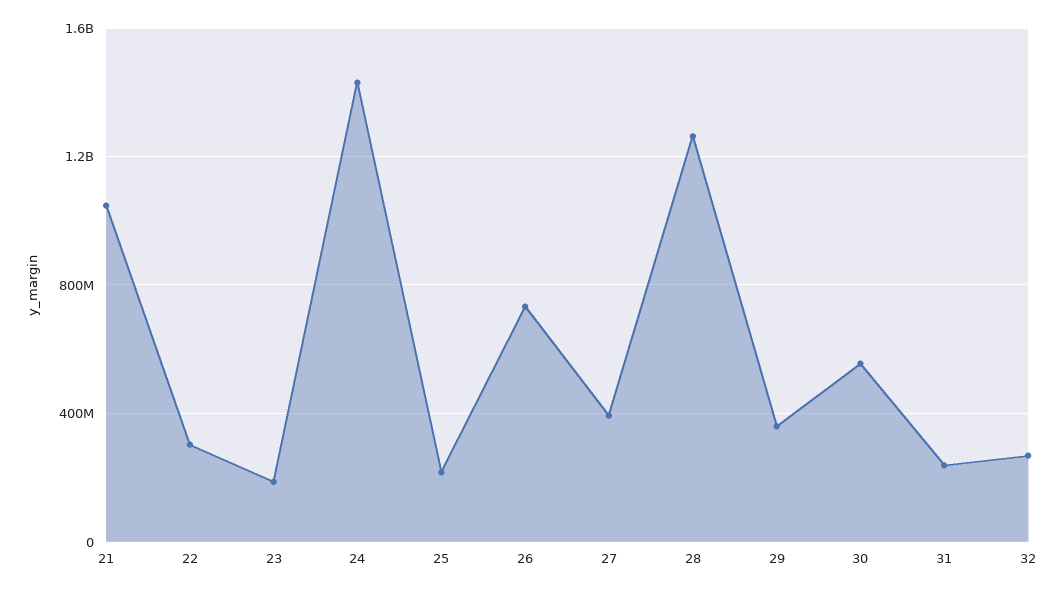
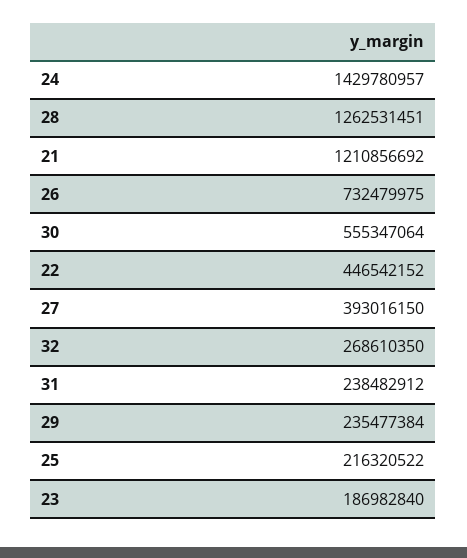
  {
-   "21": 1050000000,
+   "21": 1210856692,
-   "22": 300000000,
+   "22": 446542152,
    "23": 186982840,
    "24": 1429780957,
    "25": 216320522,
    "26": 732479975,
    "27": 393016150,
    "28": 1262531451,
-   "29": 350000000,
+   "29": 235477384,
    "30": 555347064,
    "31": 238482912,
    "32": 268610350
  }

